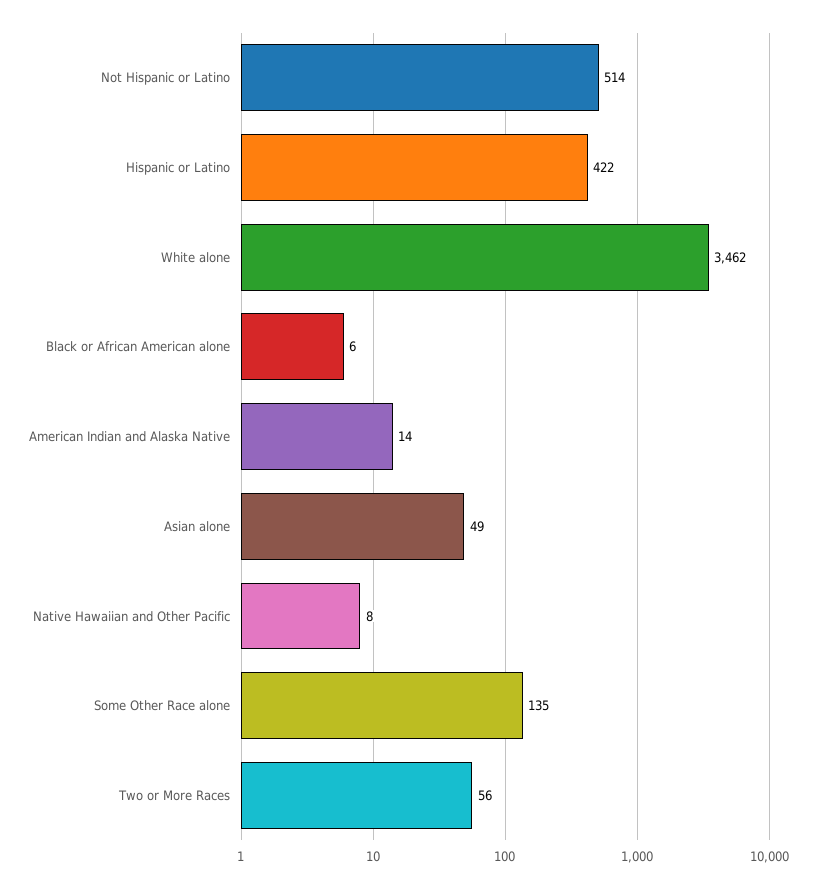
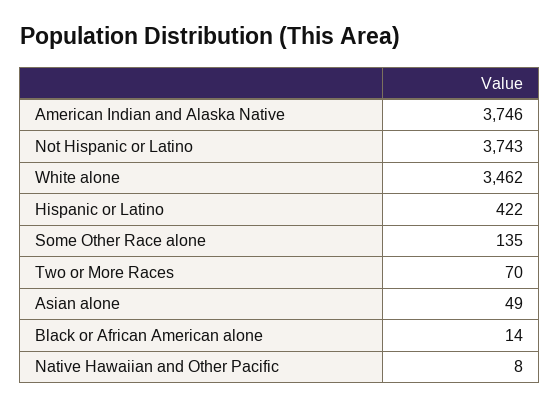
  {
-   "Not Hispanic or Latino": 514,
+   "Not Hispanic or Latino": 3743,
    "Hispanic or Latino": 422,
    "White alone": 3462,
-   "Black or African American alone": 6,
+   "Black or African American alone": 14,
-   "American Indian and Alaska Native": 14,
+   "American Indian and Alaska Native": 3746,
    "Asian alone": 49,
    "Native Hawaiian and Other Pacific": 8,
    "Some Other Race alone": 135,
-   "Two or More Races": 56
+   "Two or More Races": 70
  }

